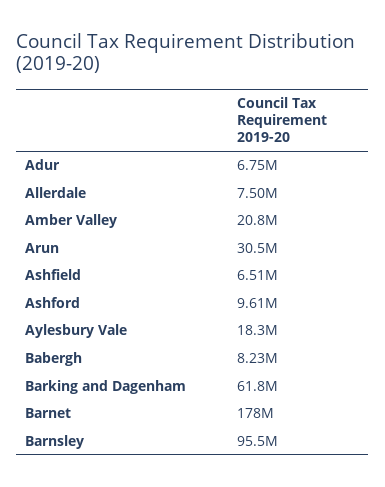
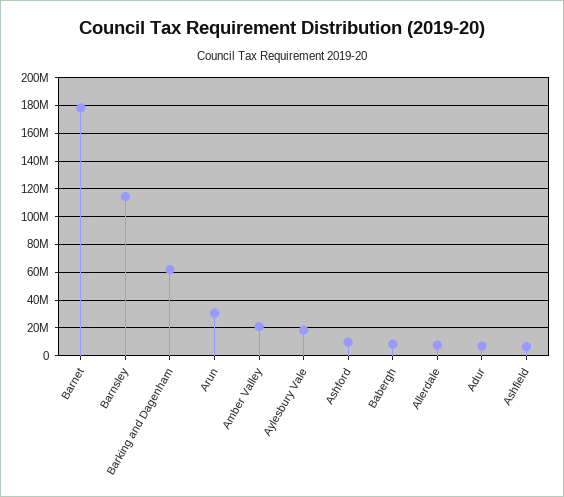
  {
    "Adur": 6750000,
    "Allerdale": 7500000,
    "Amber Valley": 20800000,
    "Arun": 30500000,
    "Ashfield": 6510000,
    "Ashford": 9610000,
    "Aylesbury Vale": 18300000,
    "Babergh": 8230000,
    "Barking and Dagenham": 61800000,
    "Barnet": 178000000,
-   "Barnsley": 95500000
+   "Barnsley": 115000000
  }

